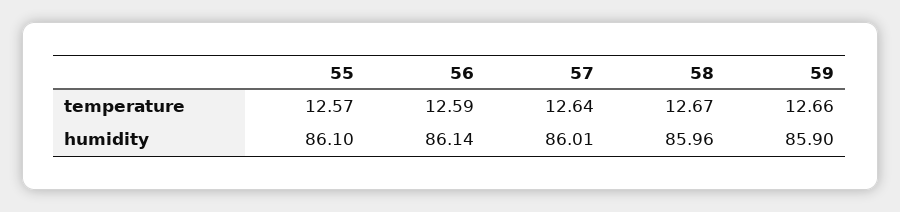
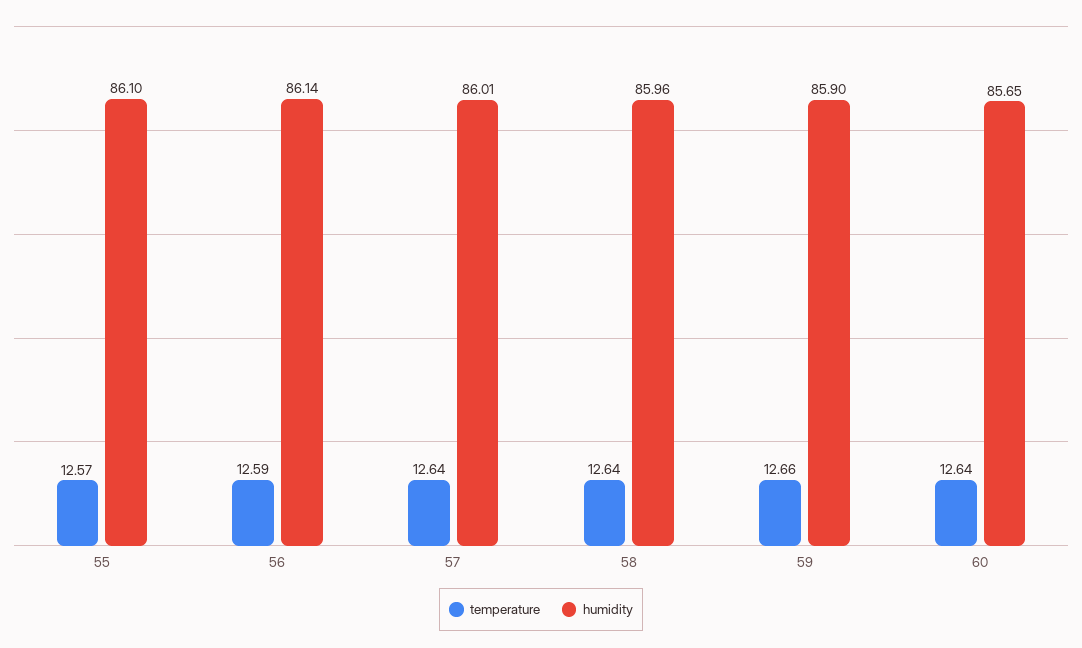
  {
    "temperature": {
      "55": 12.57,
      "56": 12.59,
      "57": 12.64,
-     "58": 12.67,
+     "58": 12.64,
-     "59": 12.66
+     "59": 12.66,
+     "60": 12.64
    },
    "humidity": {
      "55": 86.1,
      "56": 86.14,
      "57": 86.01,
      "58": 85.96,
-     "59": 85.9
+     "59": 85.9,
+     "60": 85.65
    }
  }

